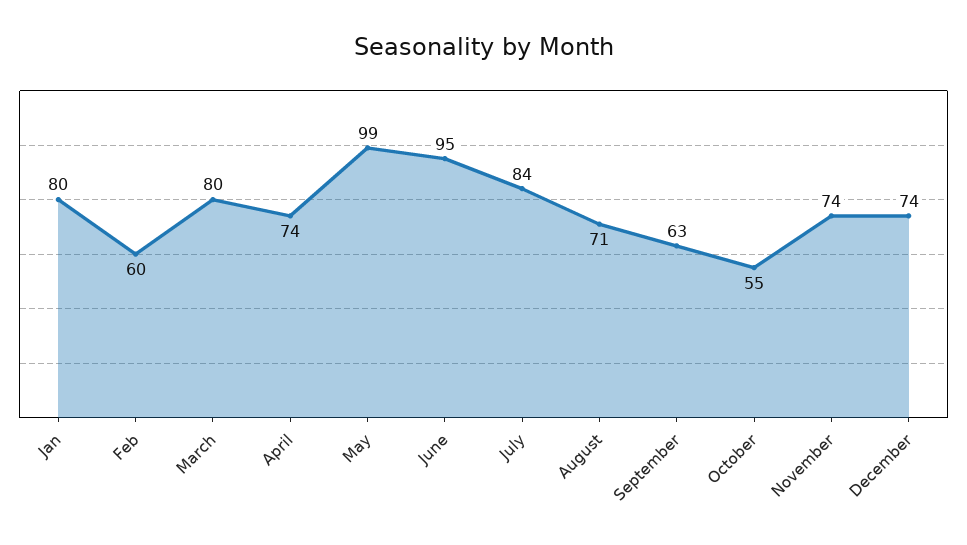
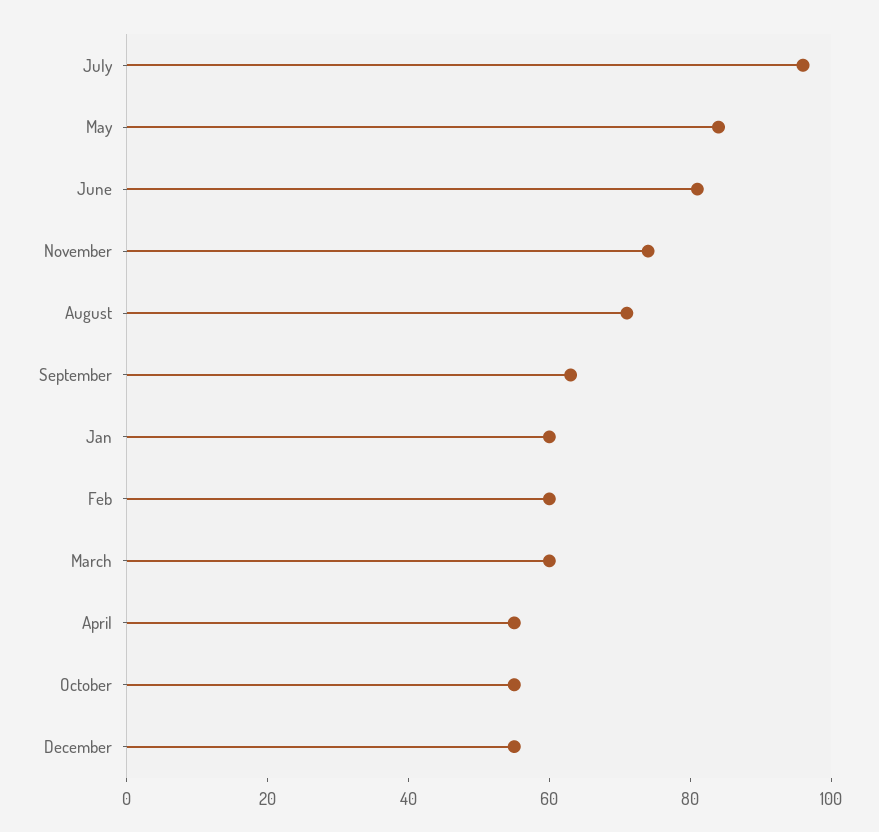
  {
-   "Jan": 80,
+   "Jan": 60,
    "Feb": 60,
-   "March": 80,
+   "March": 60,
-   "April": 74,
+   "April": 55,
-   "May": 99,
+   "May": 85,
-   "June": 95,
+   "June": 80,
-   "July": 84,
+   "July": 95,
    "August": 71,
    "September": 63,
    "October": 55,
    "November": 74,
-   "December": 74
+   "December": 55
  }

